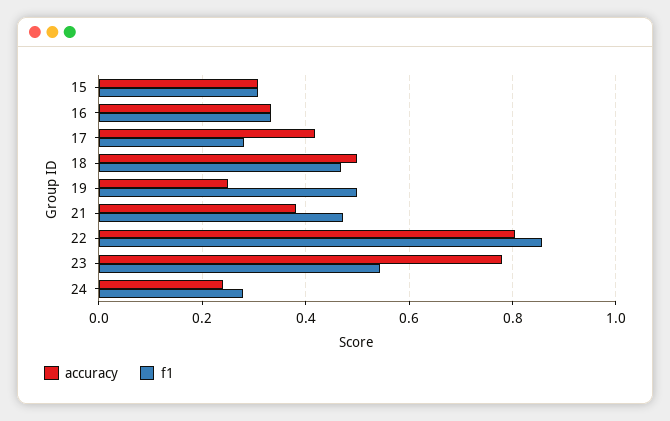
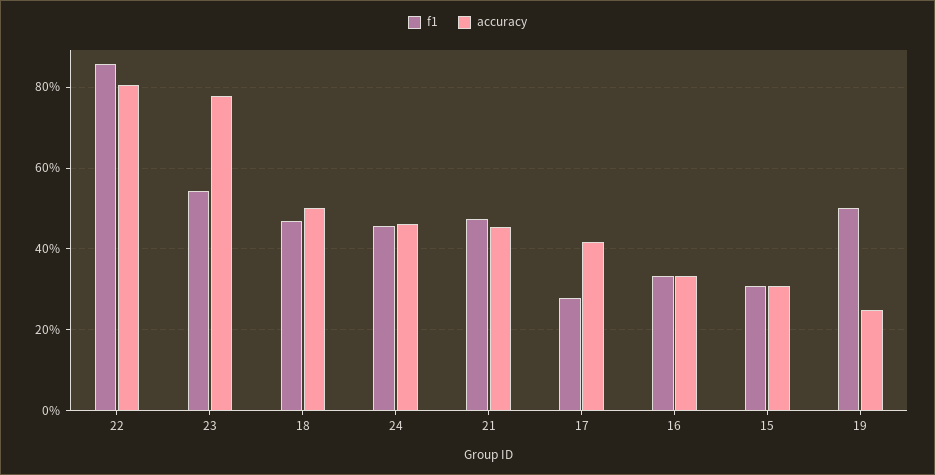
  {
    "accuracy": {
      "15": 0.3,
      "16": 0.34,
      "17": 0.42,
      "18": 0.5,
      "19": 0.26,
-     "21": 0.38,
+     "21": 0.46,
      "22": 0.8,
      "23": 0.78,
-     "24": 0.24
+     "24": 0.46
    },
    "f1": {
      "15": 0.3,
      "16": 0.34,
      "17": 0.28,
      "18": 0.46,
      "19": 0.5,
      "21": 0.48,
      "22": 0.86,
      "23": 0.54,
-     "24": 0.28
+     "24": 0.46
    }
  }

